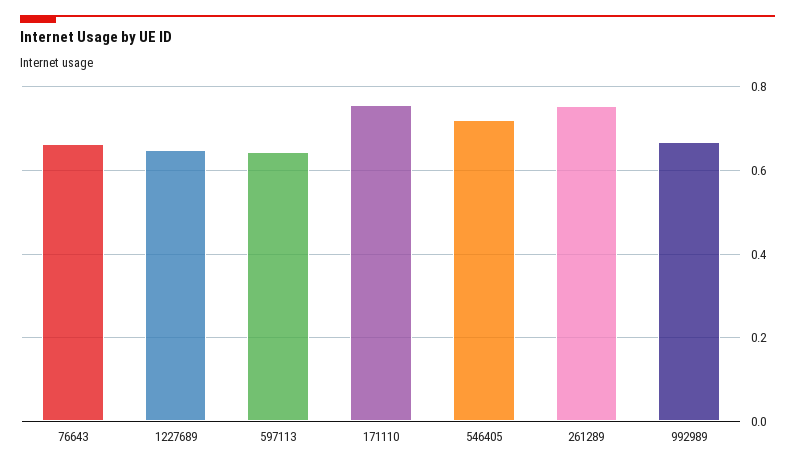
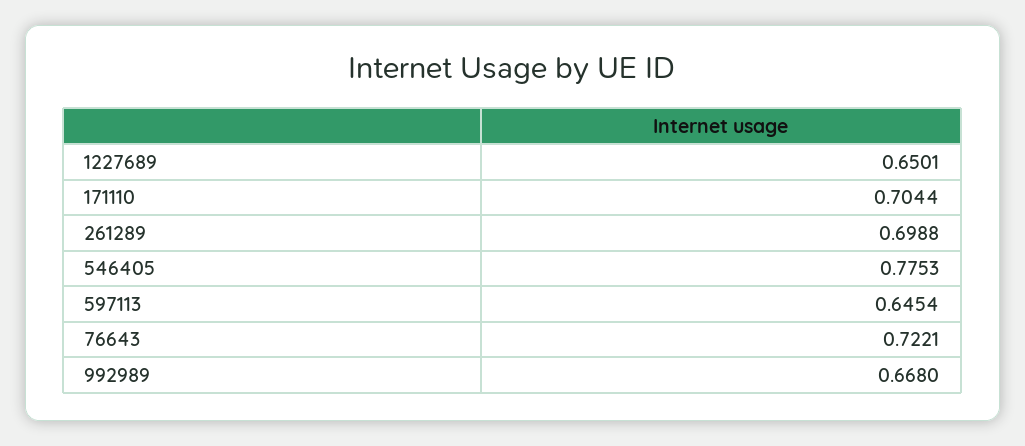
  {
-   "76643": 0.66,
+   "76643": 0.7221,
    "1227689": 0.6501,
    "597113": 0.6454,
-   "171110": 0.76,
+   "171110": 0.7044,
-   "546405": 0.72,
+   "546405": 0.7753,
-   "261289": 0.76,
+   "261289": 0.6988,
    "992989": 0.668
  }

